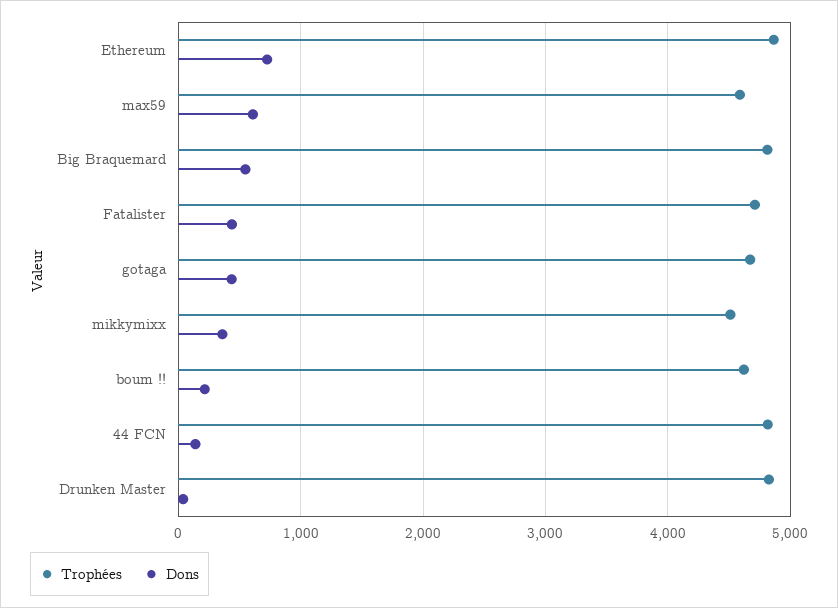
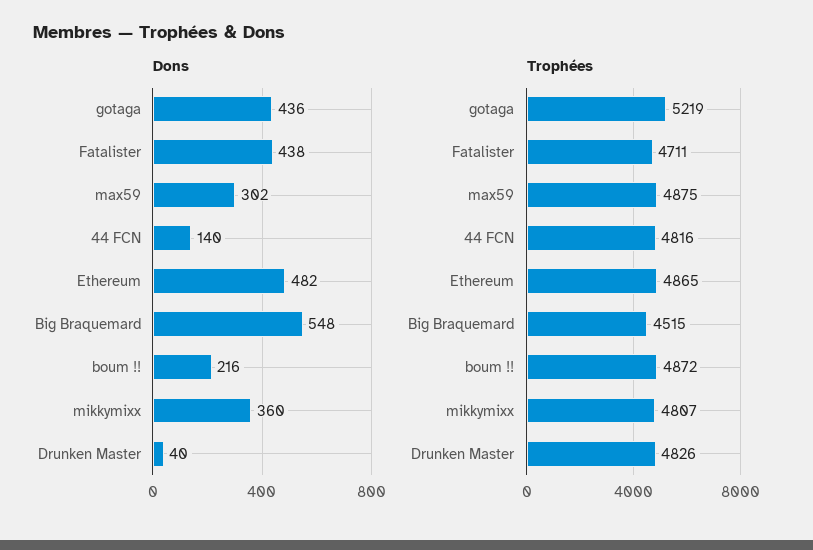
  {
    "Trophées": {
      "Ethereum": 4865,
-     "max59": 4600,
+     "max59": 4875,
-     "Big Braquemard": 4800,
+     "Big Braquemard": 4515,
      "Fatalister": 4711,
-     "gotaga": 4700,
+     "gotaga": 5219,
-     "mikkymixx": 4500,
+     "mikkymixx": 4807,
-     "boum !!": 4600,
+     "boum !!": 4872,
      "44 FCN": 4816,
      "Drunken Master": 4826
    },
    "Dons": {
-     "Ethereum": 700,
+     "Ethereum": 482,
-     "max59": 600,
+     "max59": 302,
      "Big Braquemard": 548,
      "Fatalister": 438,
      "gotaga": 436,
      "mikkymixx": 360,
      "boum !!": 216,
      "44 FCN": 140,
      "Drunken Master": 40
    }
  }

